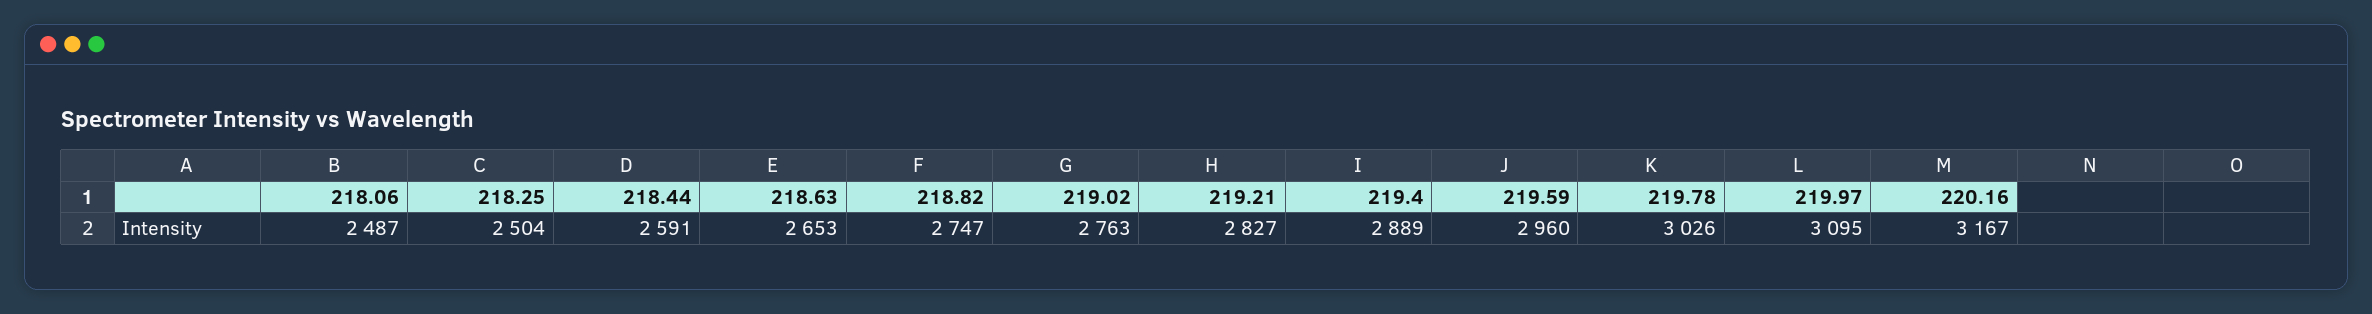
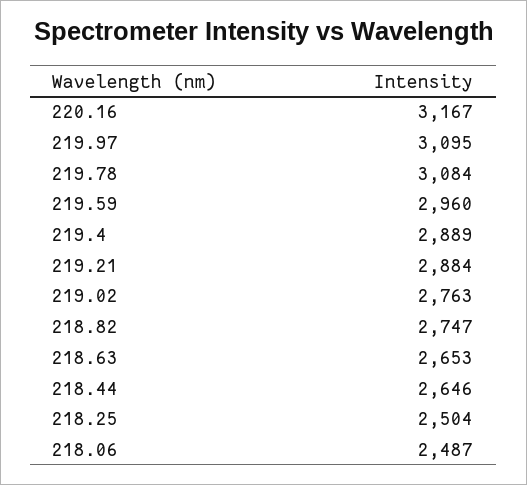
  {
    "218.06": 2487,
    "218.25": 2504,
-   "218.44": 2591,
+   "218.44": 2646,
    "218.63": 2653,
    "218.82": 2747,
    "219.02": 2763,
-   "219.21": 2827,
+   "219.21": 2884,
    "219.4": 2889,
    "219.59": 2960,
-   "219.78": 3026,
+   "219.78": 3084,
    "219.97": 3095,
    "220.16": 3167
  }

